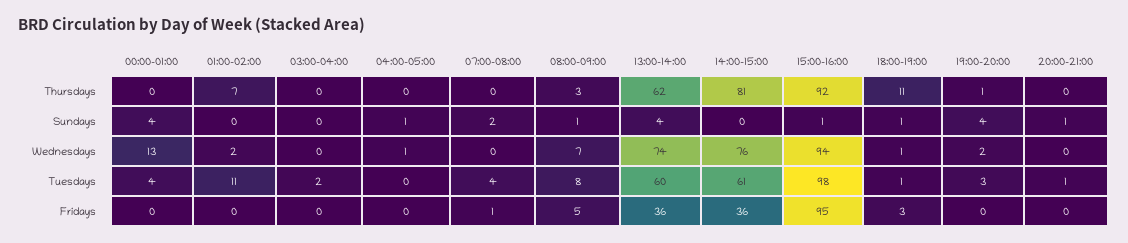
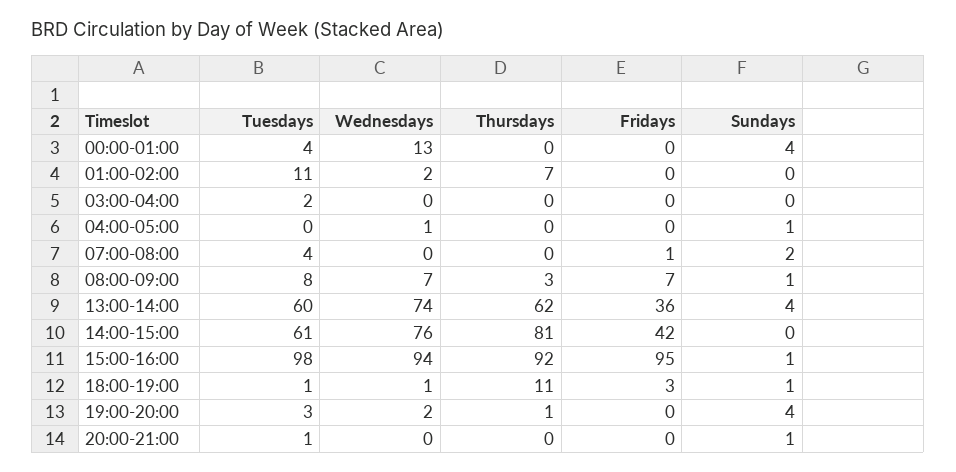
  {
    "00:00-01:00": {
      "Thursdays": 0,
      "Sundays": 4,
      "Wednesdays": 13,
      "Tuesdays": 4,
      "Fridays": 0
    },
    "01:00-02:00": {
      "Thursdays": 7,
      "Sundays": 0,
      "Wednesdays": 2,
      "Tuesdays": 11,
      "Fridays": 0
    },
    "03:00-04:00": {
      "Thursdays": 0,
      "Sundays": 0,
      "Wednesdays": 0,
      "Tuesdays": 2,
      "Fridays": 0
    },
    "04:00-05:00": {
      "Thursdays": 0,
      "Sundays": 1,
      "Wednesdays": 1,
      "Tuesdays": 0,
      "Fridays": 0
    },
    "07:00-08:00": {
      "Thursdays": 0,
      "Sundays": 2,
      "Wednesdays": 0,
      "Tuesdays": 4,
      "Fridays": 1
    },
    "08:00-09:00": {
      "Thursdays": 3,
      "Sundays": 1,
      "Wednesdays": 7,
      "Tuesdays": 8,
-     "Fridays": 5
+     "Fridays": 7
    },
    "13:00-14:00": {
      "Thursdays": 62,
      "Sundays": 4,
      "Wednesdays": 74,
      "Tuesdays": 60,
      "Fridays": 36
    },
    "14:00-15:00": {
      "Thursdays": 81,
      "Sundays": 0,
      "Wednesdays": 76,
      "Tuesdays": 61,
-     "Fridays": 36
+     "Fridays": 42
    },
    "15:00-16:00": {
      "Thursdays": 92,
      "Sundays": 1,
      "Wednesdays": 94,
      "Tuesdays": 98,
      "Fridays": 95
    },
    "18:00-19:00": {
      "Thursdays": 11,
      "Sundays": 1,
      "Wednesdays": 1,
      "Tuesdays": 1,
      "Fridays": 3
    },
    "19:00-20:00": {
      "Thursdays": 1,
      "Sundays": 4,
      "Wednesdays": 2,
      "Tuesdays": 3,
      "Fridays": 0
    },
    "20:00-21:00": {
      "Thursdays": 0,
      "Sundays": 1,
      "Wednesdays": 0,
      "Tuesdays": 1,
      "Fridays": 0
    }
  }

